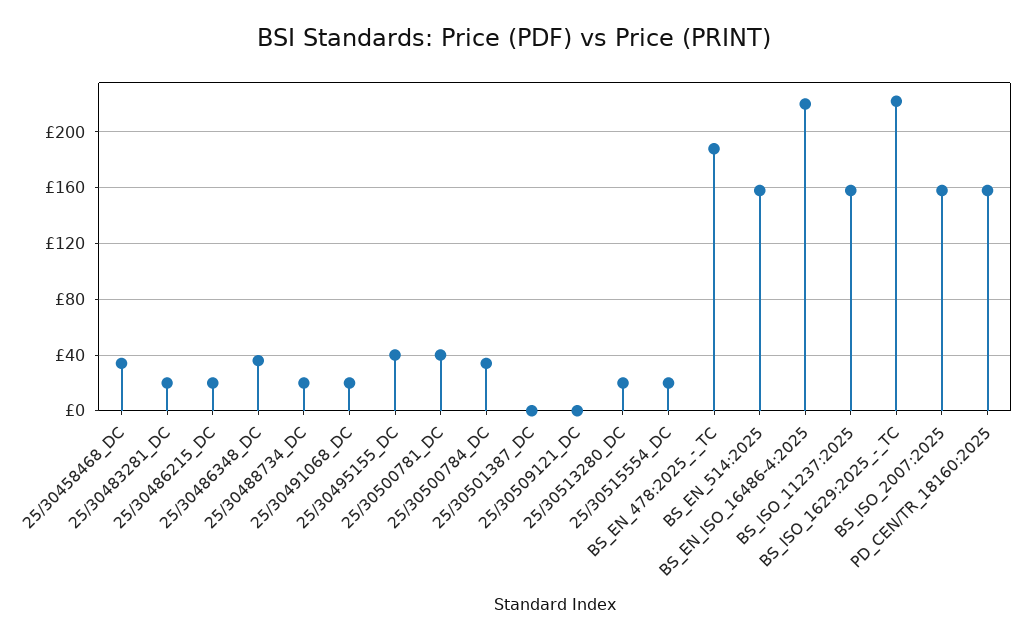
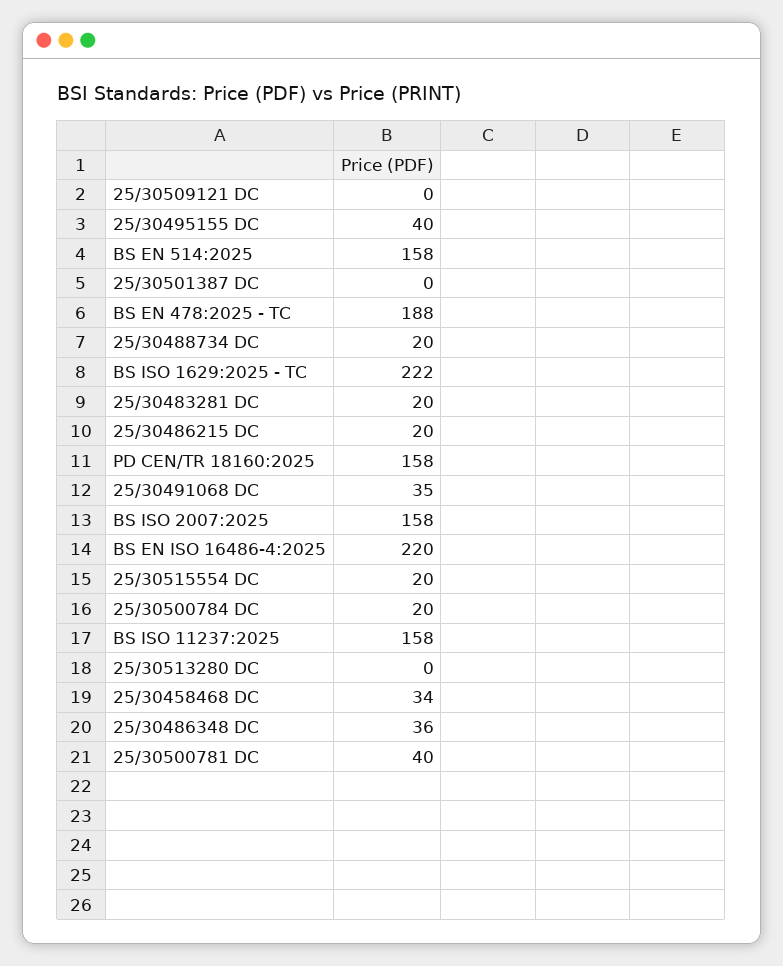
  {
    "25/30458468_DC": 34,
    "25/30483281_DC": 20,
    "25/30486215_DC": 20,
    "25/30486348_DC": 36,
    "25/30488734_DC": 20,
-   "25/30491068_DC": 20,
+   "25/30491068_DC": 35,
    "25/30495155_DC": 40,
    "25/30500781_DC": 40,
-   "25/30500784_DC": 35,
+   "25/30500784_DC": 20,
    "25/30501387_DC": 0,
    "25/30509121_DC": 0,
-   "25/30513280_DC": 20,
+   "25/30513280_DC": 0,
    "25/30515554_DC": 20,
    "BS_EN_478:2025_-_TC": 188,
    "BS_EN_514:2025": 158,
    "BS_EN_ISO_16486-4:2025": 220,
    "BS_ISO_11237:2025": 158,
    "BS_ISO_1629:2025_-_TC": 222,
    "BS_ISO_2007:2025": 158,
    "PD_CEN/TR_18160:2025": 158
  }

